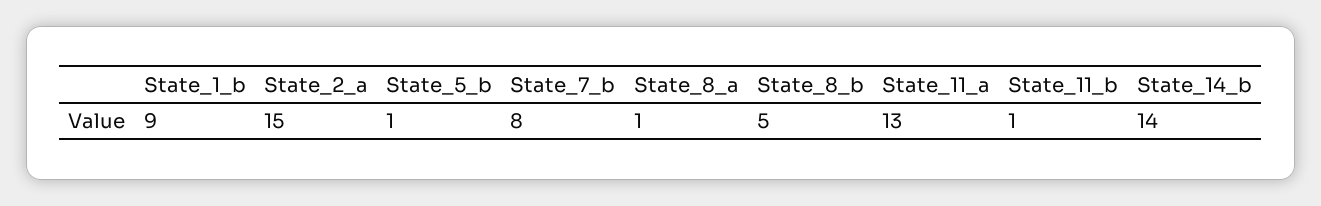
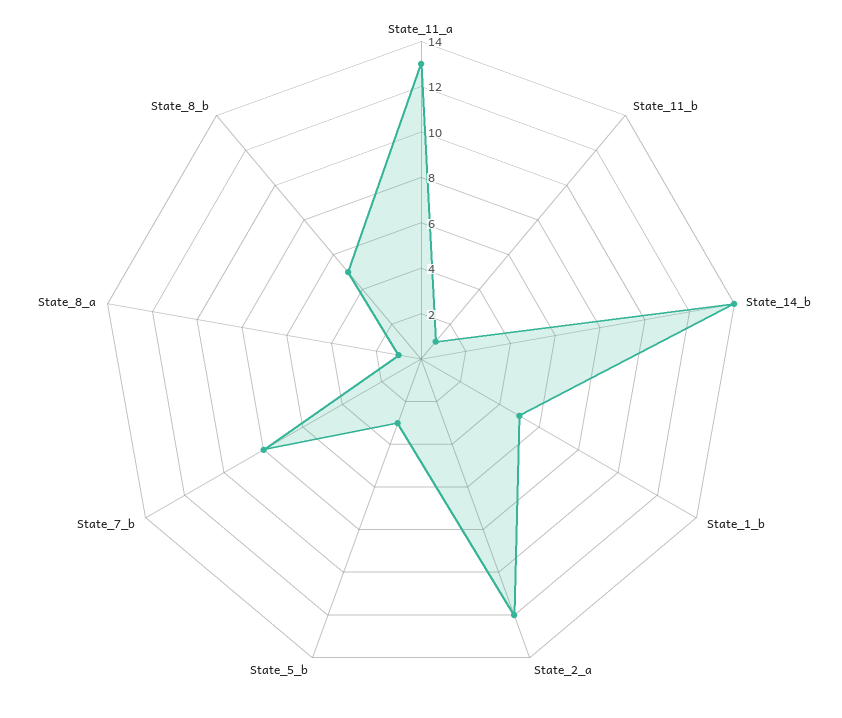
  {
-   "State_1_b": 9,
+   "State_1_b": 5,
-   "State_2_a": 15,
+   "State_2_a": 12,
-   "State_5_b": 1,
+   "State_5_b": 3,
    "State_7_b": 8,
    "State_8_a": 1,
    "State_8_b": 5,
    "State_11_a": 13,
    "State_11_b": 1,
    "State_14_b": 14
  }

